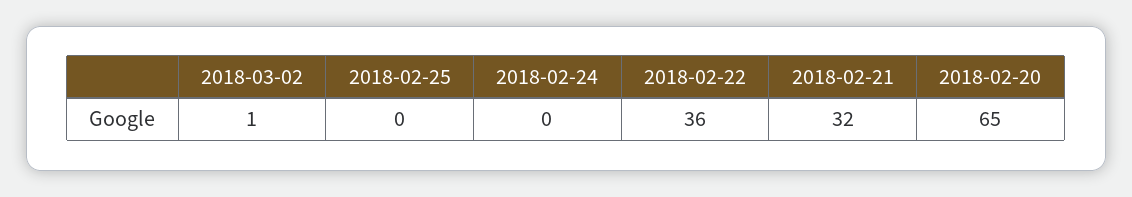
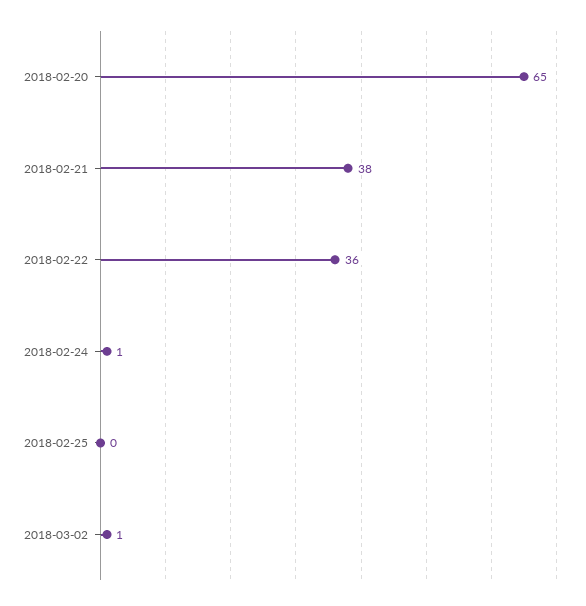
  {
    "2018-03-02": 1,
    "2018-02-25": 0,
-   "2018-02-24": 0,
+   "2018-02-24": 1,
    "2018-02-22": 36,
-   "2018-02-21": 32,
+   "2018-02-21": 38,
    "2018-02-20": 65
  }

